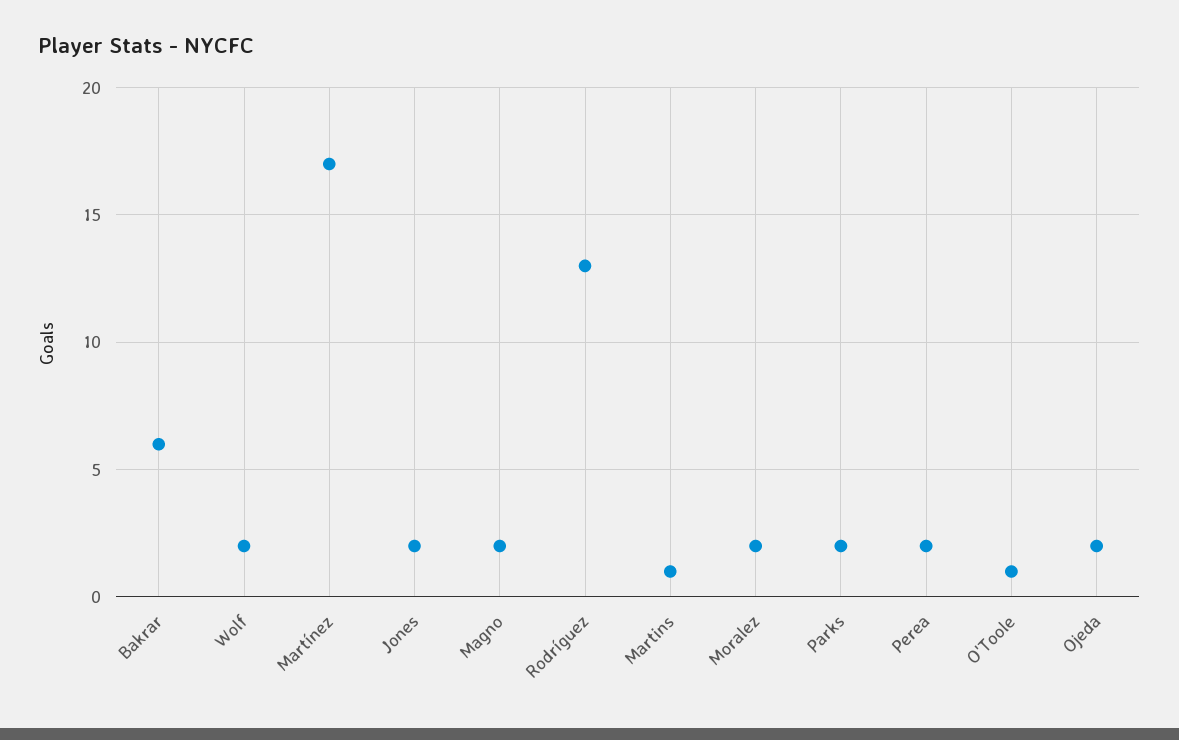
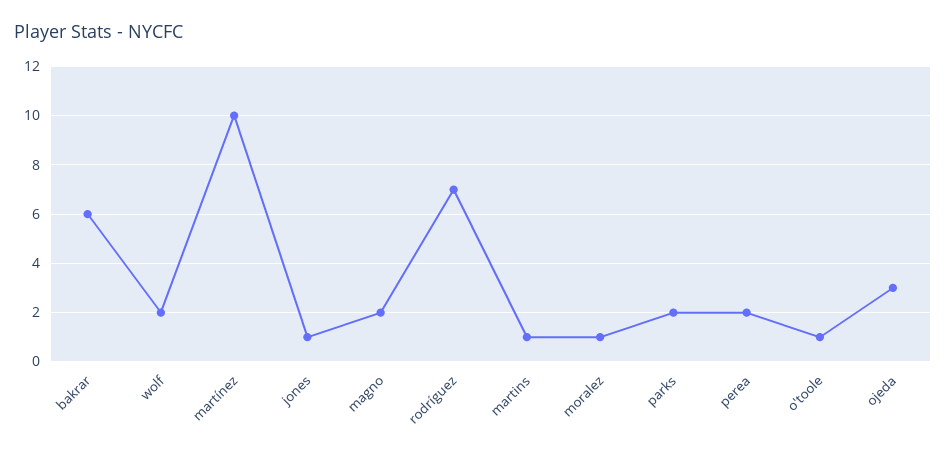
  {
    "Bakrar": 6,
    "Wolf": 2,
-   "Martínez": 17,
+   "Martínez": 10,
-   "Jones": 2,
+   "Jones": 1,
    "Magno": 2,
-   "Rodríguez": 13,
+   "Rodríguez": 7,
    "Martins": 1,
-   "Moralez": 2,
+   "Moralez": 1,
    "Parks": 2,
    "Perea": 2,
    "O'Toole": 1,
-   "Ojeda": 2
+   "Ojeda": 3
  }

